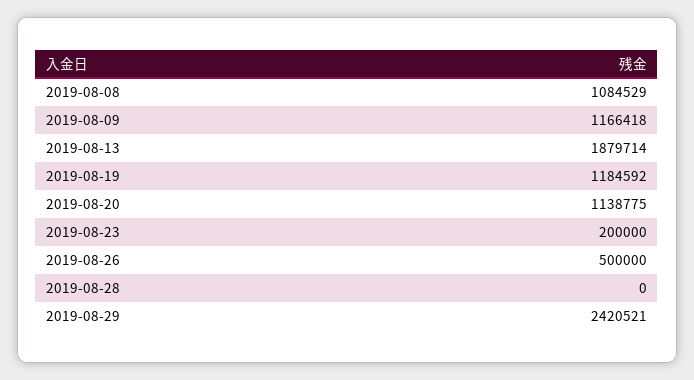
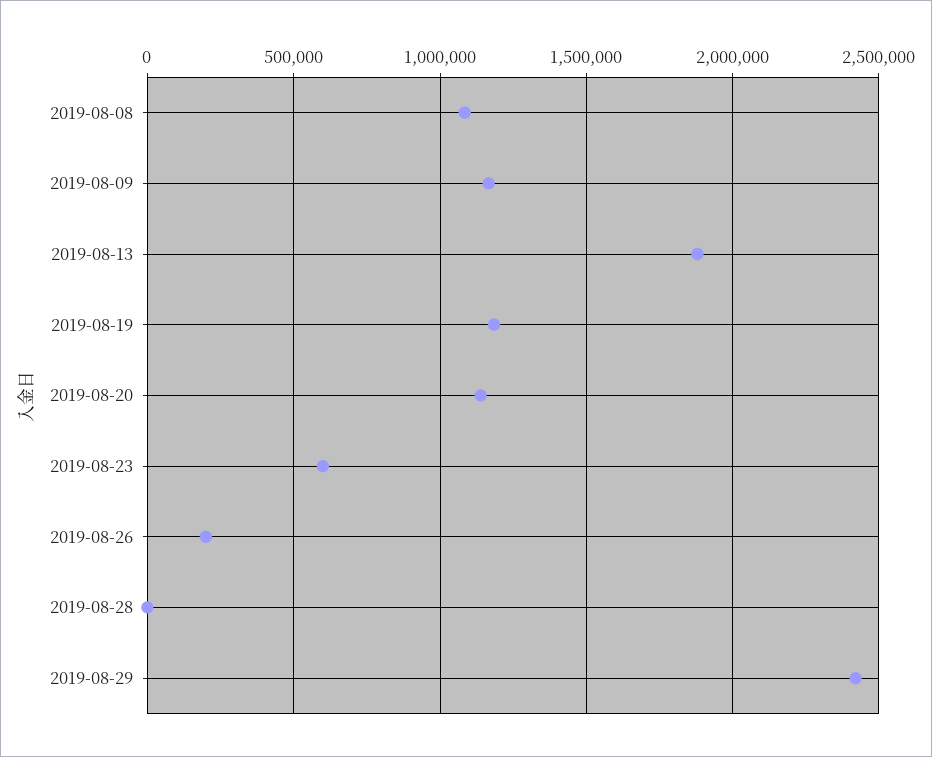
  {
    "2019-08-08": 1084529,
    "2019-08-09": 1166418,
    "2019-08-13": 1879714,
    "2019-08-19": 1184592,
    "2019-08-20": 1138775,
-   "2019-08-23": 200000,
+   "2019-08-23": 600000,
-   "2019-08-26": 500000,
+   "2019-08-26": 200000,
    "2019-08-28": 0,
    "2019-08-29": 2420521
  }

